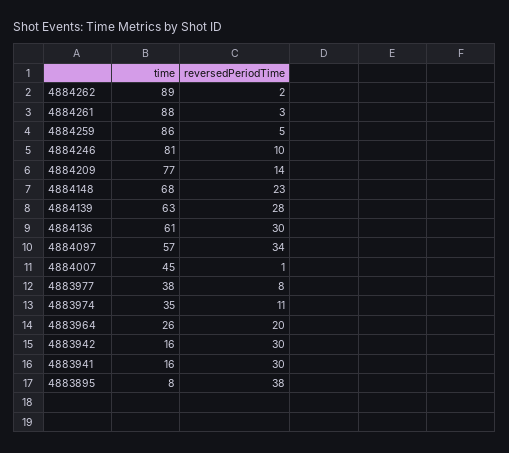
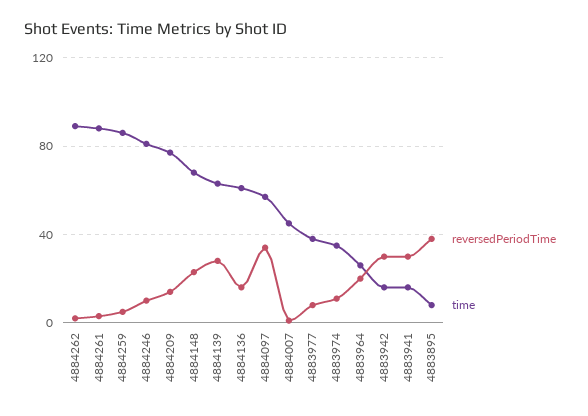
  {
    "time": {
      "4884262": 89,
      "4884261": 88,
      "4884259": 86,
      "4884246": 81,
      "4884209": 77,
      "4884148": 68,
      "4884139": 63,
      "4884136": 61,
      "4884097": 57,
      "4884007": 45,
      "4883977": 38,
      "4883974": 35,
      "4883964": 26,
      "4883942": 16,
      "4883941": 16,
      "4883895": 8
    },
    "reversedPeriodTime": {
      "4884262": 2,
      "4884261": 3,
      "4884259": 5,
      "4884246": 10,
      "4884209": 14,
      "4884148": 23,
      "4884139": 28,
-     "4884136": 30,
+     "4884136": 15,
      "4884097": 34,
      "4884007": 1,
      "4883977": 8,
      "4883974": 11,
      "4883964": 20,
      "4883942": 30,
      "4883941": 30,
      "4883895": 38
    }
  }

